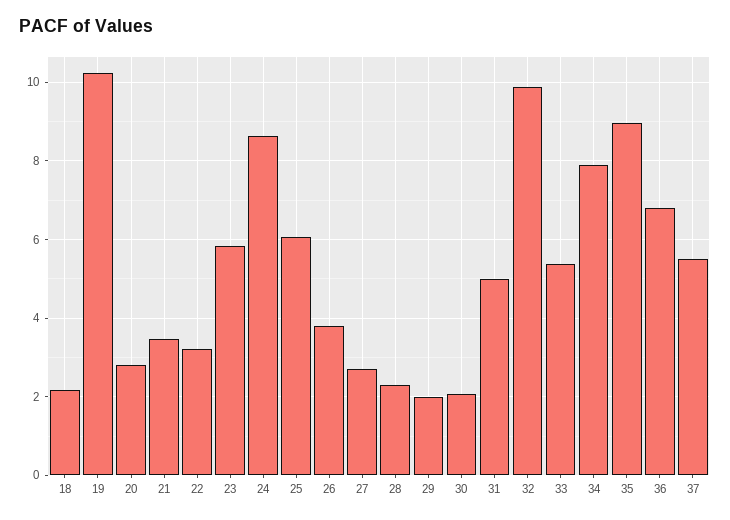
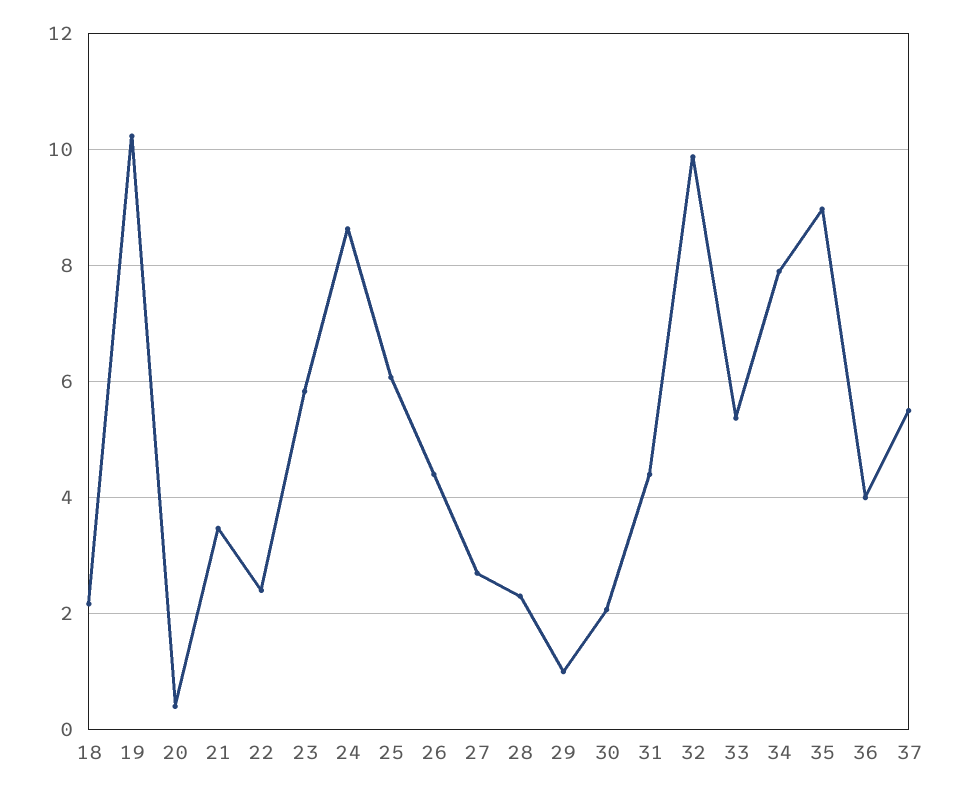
  {
    "18": 2.2,
    "19": 10.2,
-   "20": 2.8,
+   "20": 0.4,
    "21": 3.4,
-   "22": 3.2,
+   "22": 2.4,
    "23": 5.8,
    "24": 8.6,
    "25": 6,
-   "26": 3.8,
+   "26": 4.4,
    "27": 2.8,
    "28": 2.4,
-   "29": 2,
+   "29": 1,
    "30": 2,
-   "31": 5,
+   "31": 4.4,
    "32": 9.8,
    "33": 5.4,
    "34": 8,
    "35": 9,
-   "36": 6.8,
+   "36": 4,
    "37": 5.6
  }

